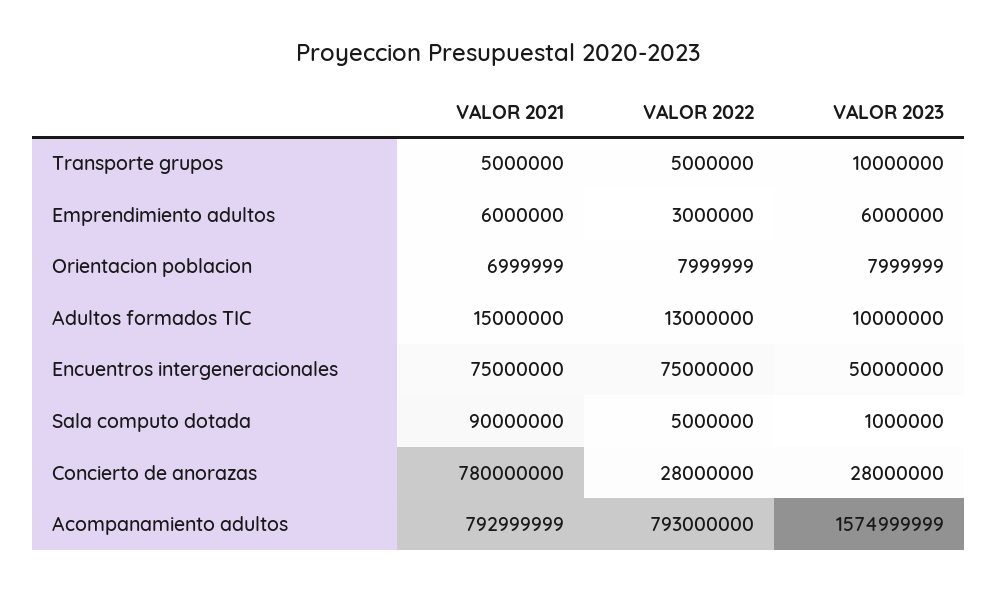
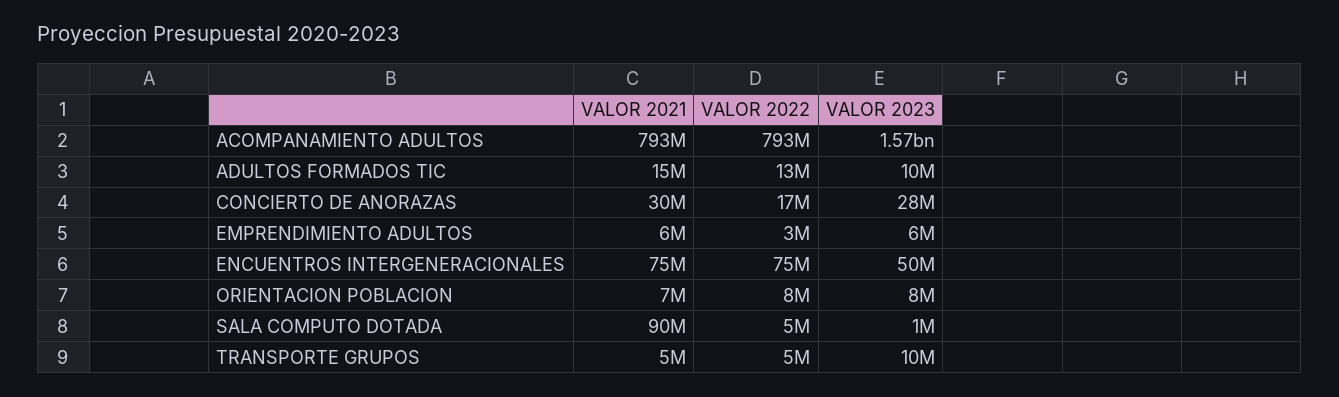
  {
    "VALOR 2021": {
      "Transporte grupos": 5000000,
      "Emprendimiento adultos": 6000000,
      "Orientacion poblacion": 6999999,
      "Adultos formados TIC": 15000000,
      "Encuentros intergeneracionales": 75000000,
      "Sala computo dotada": 90000000,
-     "Concierto de anorazas": 780000000,
+     "Concierto de anorazas": 30000000,
      "Acompanamiento adultos": 792999999
    },
    "VALOR 2022": {
      "Transporte grupos": 5000000,
      "Emprendimiento adultos": 3000000,
      "Orientacion poblacion": 7999999,
      "Adultos formados TIC": 13000000,
      "Encuentros intergeneracionales": 75000000,
      "Sala computo dotada": 5000000,
-     "Concierto de anorazas": 28000000,
+     "Concierto de anorazas": 17000000,
      "Acompanamiento adultos": 793000000
    },
    "VALOR 2023": {
      "Transporte grupos": 10000000,
      "Emprendimiento adultos": 6000000,
      "Orientacion poblacion": 7999999,
      "Adultos formados TIC": 10000000,
      "Encuentros intergeneracionales": 50000000,
      "Sala computo dotada": 1000000,
      "Concierto de anorazas": 28000000,
      "Acompanamiento adultos": 1574999999
    }
  }

